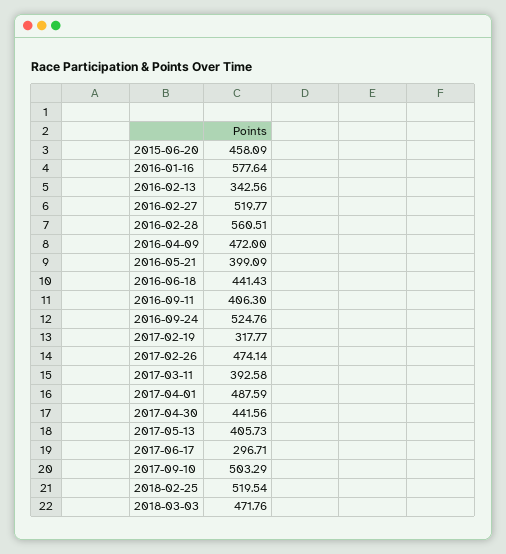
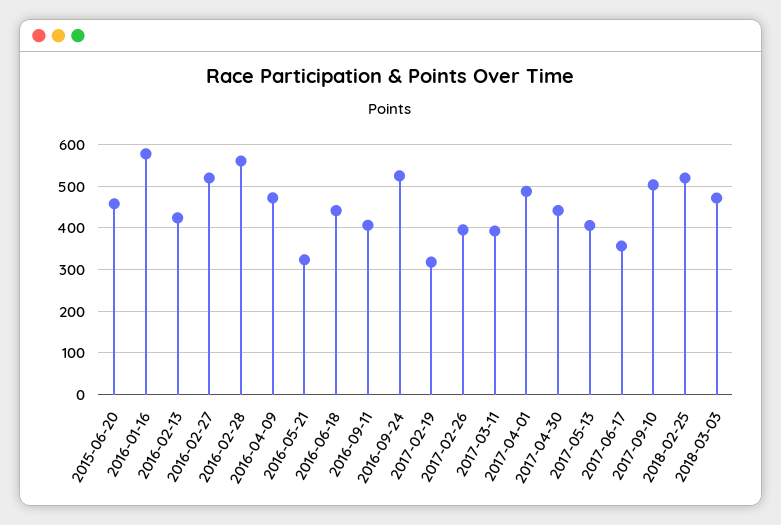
  {
    "2015-06-20": 458.09,
    "2016-01-16": 577.64,
-   "2016-02-13": 342.56,
+   "2016-02-13": 420,
    "2016-02-27": 519.77,
    "2016-02-28": 560.51,
    "2016-04-09": 472,
-   "2016-05-21": 399.09,
+   "2016-05-21": 320,
    "2016-06-18": 441.43,
    "2016-09-11": 406.3,
    "2016-09-24": 524.76,
    "2017-02-19": 317.77,
-   "2017-02-26": 474.14,
+   "2017-02-26": 400,
    "2017-03-11": 392.58,
    "2017-04-01": 487.59,
    "2017-04-30": 441.56,
    "2017-05-13": 405.73,
-   "2017-06-17": 296.71,
+   "2017-06-17": 360,
    "2017-09-10": 503.29,
    "2018-02-25": 519.54,
    "2018-03-03": 471.76
  }

